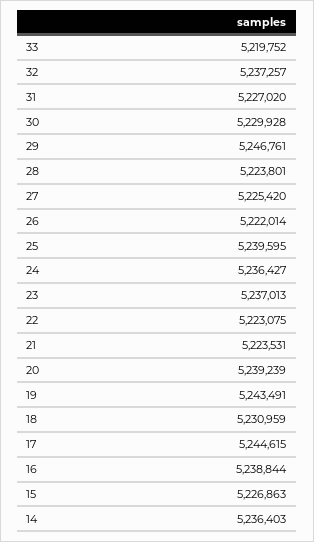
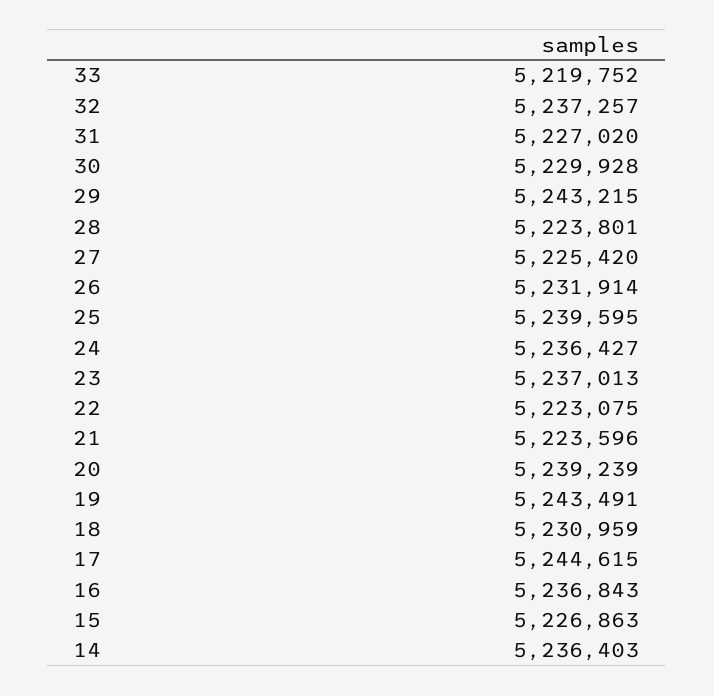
  {
    "33": 5219752,
    "32": 5237257,
    "31": 5227020,
    "30": 5229928,
-   "29": 5246761,
+   "29": 5243215,
    "28": 5223801,
    "27": 5225420,
-   "26": 5222014,
+   "26": 5231914,
    "25": 5239595,
    "24": 5236427,
    "23": 5237013,
    "22": 5223075,
-   "21": 5223531,
+   "21": 5223596,
    "20": 5239239,
    "19": 5243491,
    "18": 5230959,
    "17": 5244615,
-   "16": 5238844,
+   "16": 5236843,
    "15": 5226863,
    "14": 5236403
  }

